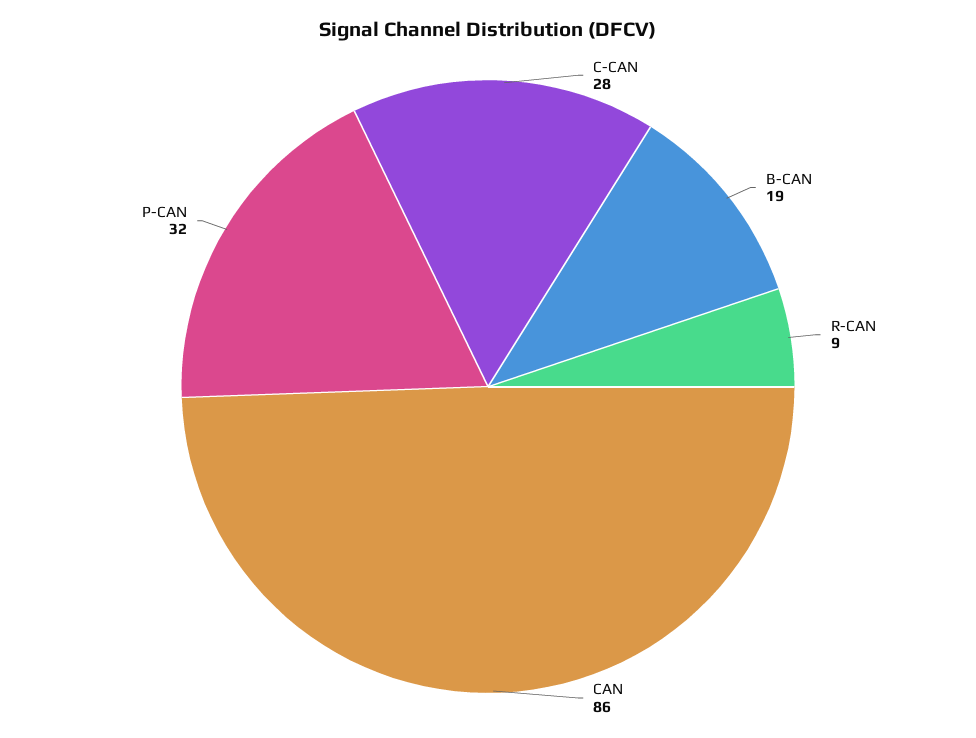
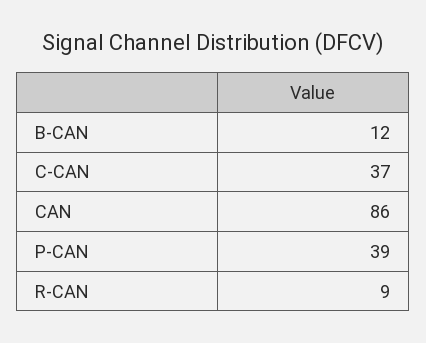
  {
-   "C-CAN": 28,
+   "C-CAN": 37,
-   "B-CAN": 19,
+   "B-CAN": 12,
    "R-CAN": 9,
    "CAN": 86,
-   "P-CAN": 32
+   "P-CAN": 39
  }

